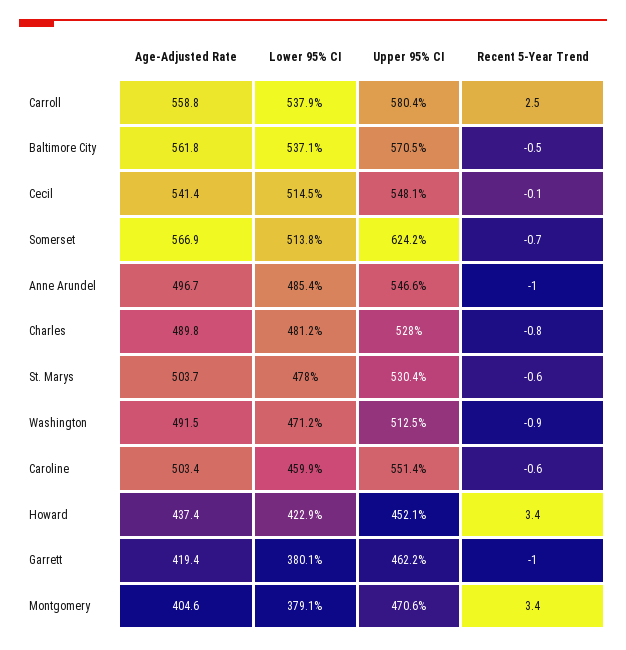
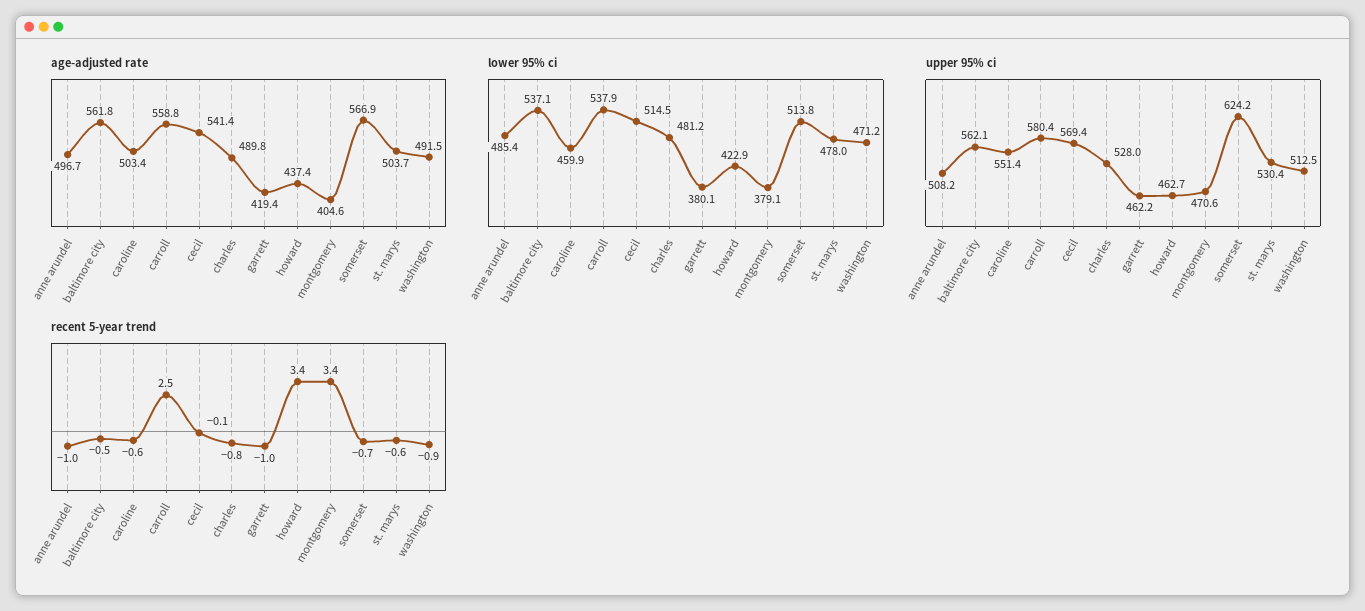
  {
    "Age-Adjusted Rate": {
      "Carroll": 558.8,
      "Baltimore City": 561.8,
      "Cecil": 541.4,
      "Somerset": 566.9,
      "Anne Arundel": 496.7,
      "Charles": 489.8,
      "St. Marys": 503.7,
      "Washington": 491.5,
      "Caroline": 503.4,
      "Howard": 437.4,
      "Garrett": 419.4,
      "Montgomery": 404.6
    },
    "Lower 95% CI": {
      "Carroll": 537.9,
      "Baltimore City": 537.1,
      "Cecil": 514.5,
      "Somerset": 513.8,
      "Anne Arundel": 485.4,
      "Charles": 481.2,
      "St. Marys": 478,
      "Washington": 471.2,
      "Caroline": 459.9,
      "Howard": 422.9,
      "Garrett": 380.1,
      "Montgomery": 379.1
    },
    "Upper 95% CI": {
      "Carroll": 580.4,
-     "Baltimore City": 570.5,
+     "Baltimore City": 562.1,
-     "Cecil": 548.1,
+     "Cecil": 569.4,
      "Somerset": 624.2,
-     "Anne Arundel": 546.6,
+     "Anne Arundel": 508.2,
      "Charles": 528,
      "St. Marys": 530.4,
      "Washington": 512.5,
      "Caroline": 551.4,
-     "Howard": 452.1,
+     "Howard": 462.7,
      "Garrett": 462.2,
      "Montgomery": 470.6
    },
    "Recent 5-Year Trend": {
      "Carroll": 2.5,
      "Baltimore City": -0.5,
      "Cecil": -0.1,
      "Somerset": -0.7,
      "Anne Arundel": -1,
      "Charles": -0.8,
      "St. Marys": -0.6,
      "Washington": -0.9,
      "Caroline": -0.6,
      "Howard": 3.4,
      "Garrett": -1,
      "Montgomery": 3.4
    }
  }

